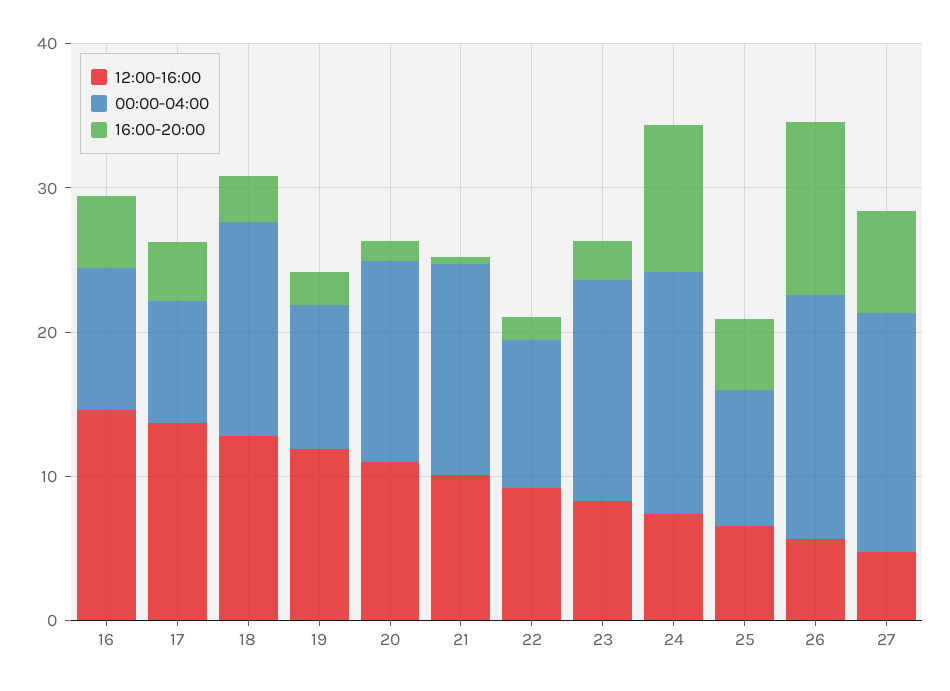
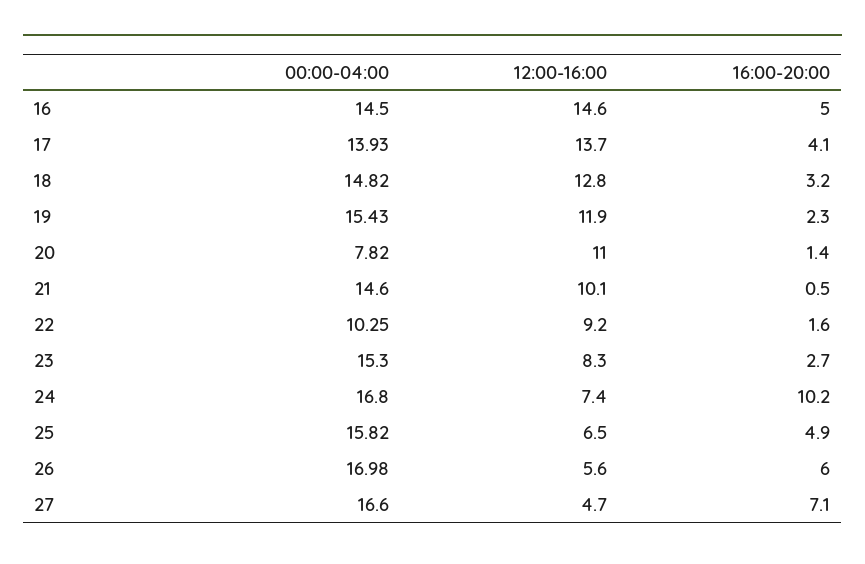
  {
    "12:00-16:00": {
      "16": 14.6,
      "17": 13.7,
      "18": 12.8,
      "19": 11.9,
      "20": 11,
      "21": 10.1,
      "22": 9.2,
      "23": 8.3,
      "24": 7.4,
      "25": 6.5,
      "26": 5.6,
      "27": 4.7
    },
    "00:00-04:00": {
-     "16": 10,
+     "16": 14.5,
-     "17": 8,
+     "17": 13.93,
      "18": 14.82,
-     "19": 10,
+     "19": 15.43,
-     "20": 14,
+     "20": 7.82,
      "21": 14.6,
      "22": 10.25,
      "23": 15.3,
      "24": 16.8,
-     "25": 10,
+     "25": 15.82,
      "26": 16.98,
      "27": 16.6
    },
    "16:00-20:00": {
      "16": 5,
      "17": 4.1,
      "18": 3.2,
      "19": 2.3,
      "20": 1.4,
      "21": 0.5,
      "22": 1.6,
      "23": 2.7,
      "24": 10.2,
      "25": 4.9,
-     "26": 12,
+     "26": 6,
      "27": 7.1
    }
  }

